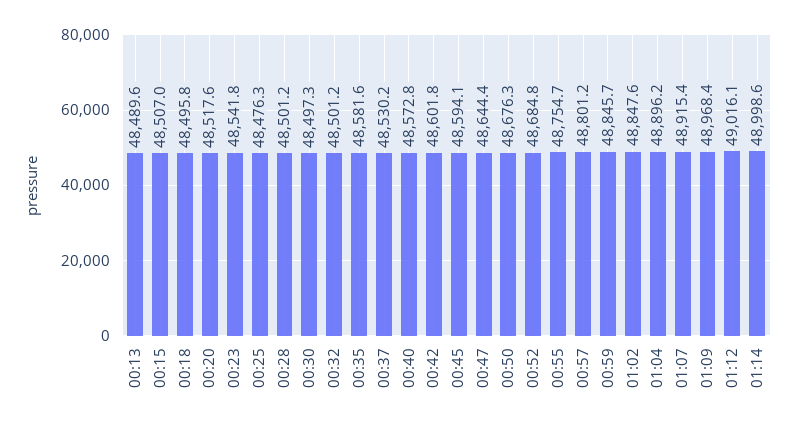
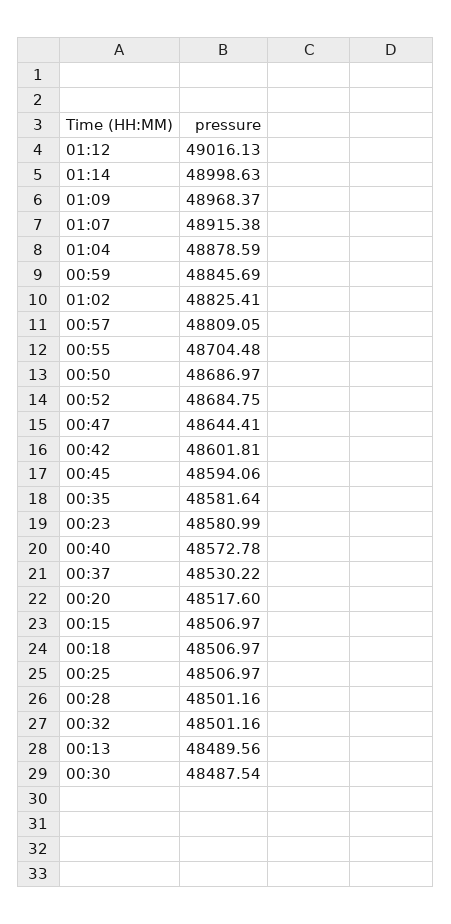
  {
    "00:13": 48489.56,
    "00:15": 48506.97,
-   "00:18": 48495.8,
+   "00:18": 48506.97,
    "00:20": 48517.6,
-   "00:23": 48541.8,
+   "00:23": 48580.99,
-   "00:25": 48476.3,
+   "00:25": 48506.97,
    "00:28": 48501.16,
-   "00:30": 48497.3,
+   "00:30": 48487.54,
    "00:32": 48501.16,
    "00:35": 48581.64,
    "00:37": 48530.22,
    "00:40": 48572.78,
    "00:42": 48601.81,
    "00:45": 48594.06,
    "00:47": 48644.41,
-   "00:50": 48676.3,
+   "00:50": 48686.97,
    "00:52": 48684.75,
-   "00:55": 48754.7,
+   "00:55": 48704.48,
-   "00:57": 48801.2,
+   "00:57": 48809.05,
    "00:59": 48845.69,
-   "01:02": 48847.6,
+   "01:02": 48825.41,
-   "01:04": 48896.2,
+   "01:04": 48878.59,
    "01:07": 48915.38,
    "01:09": 48968.37,
    "01:12": 49016.13,
    "01:14": 48998.63
  }

